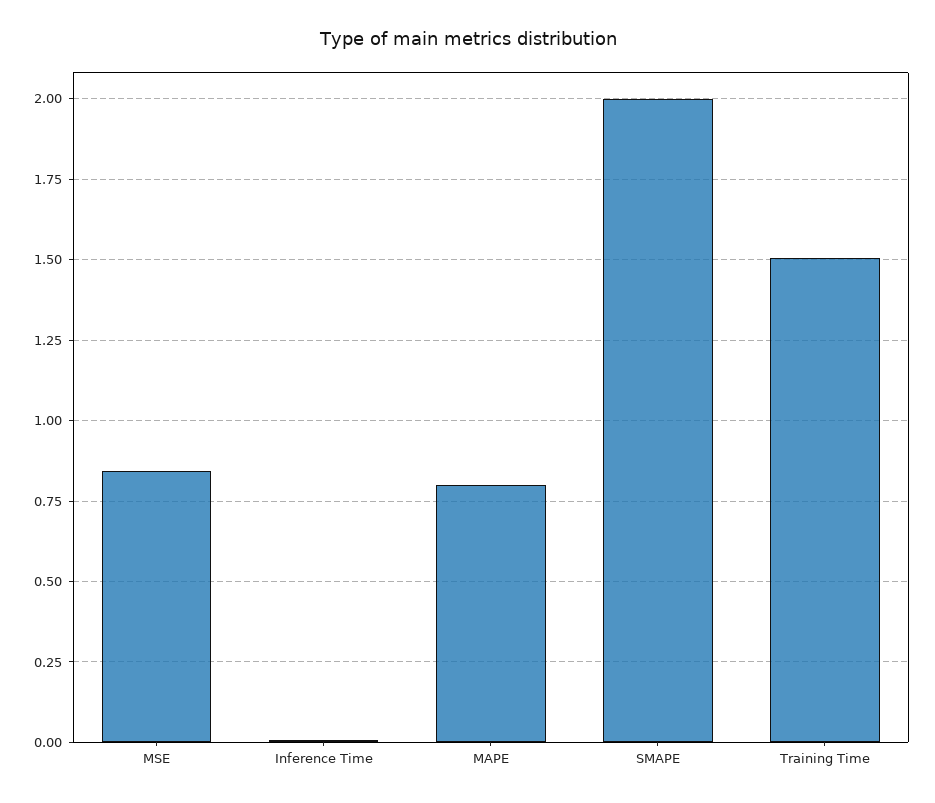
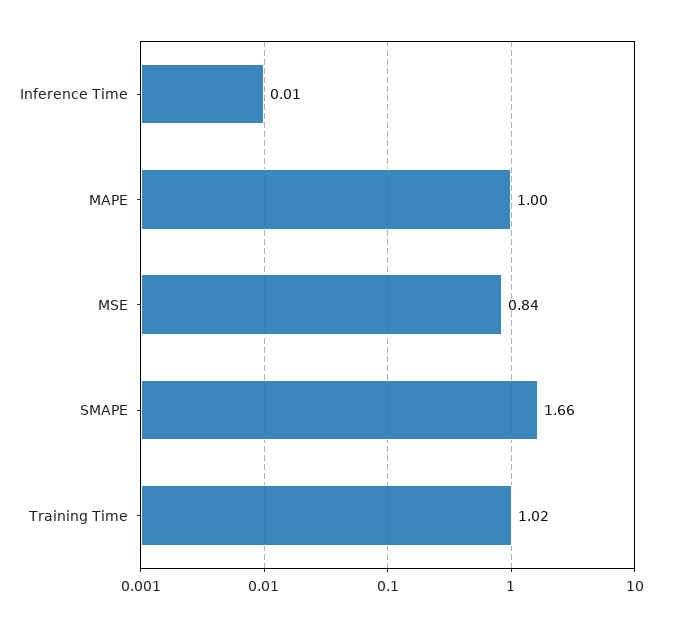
  {
    "MSE": 0.84,
    "Inference Time": 0.01,
-   "MAPE": 0.8,
+   "MAPE": 1,
-   "SMAPE": 2,
+   "SMAPE": 1.66,
-   "Training Time": 1.5
+   "Training Time": 1.02
  }

